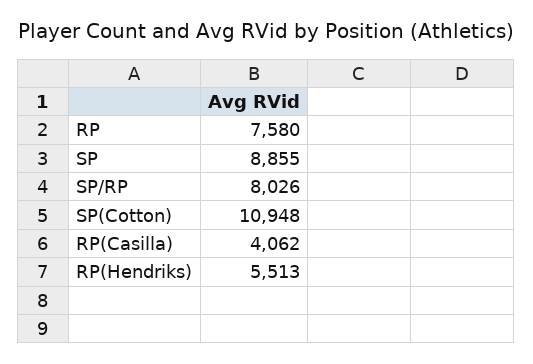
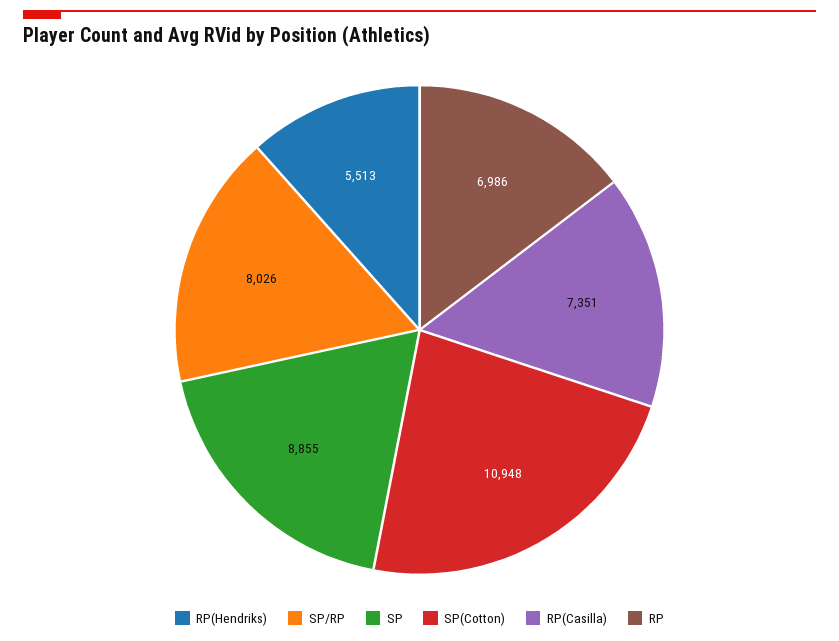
  {
-   "RP": 7580,
+   "RP": 6986,
    "SP": 8855,
    "SP/RP": 8026,
    "SP(Cotton)": 10948,
-   "RP(Casilla)": 4062,
+   "RP(Casilla)": 7351,
    "RP(Hendriks)": 5513
  }

